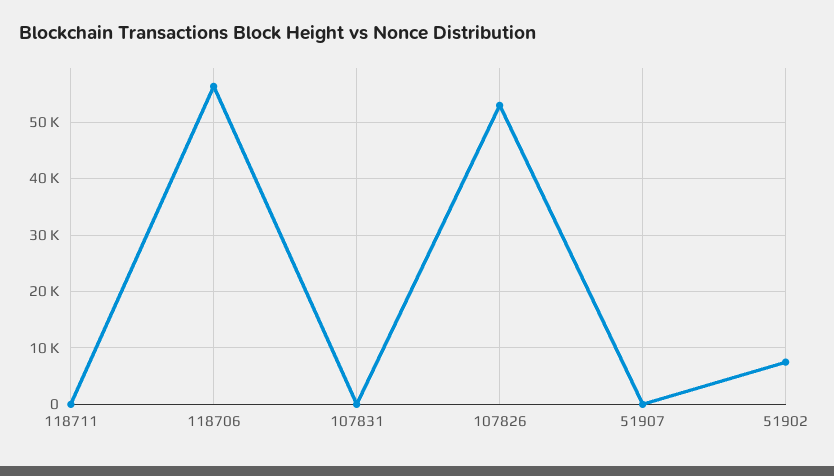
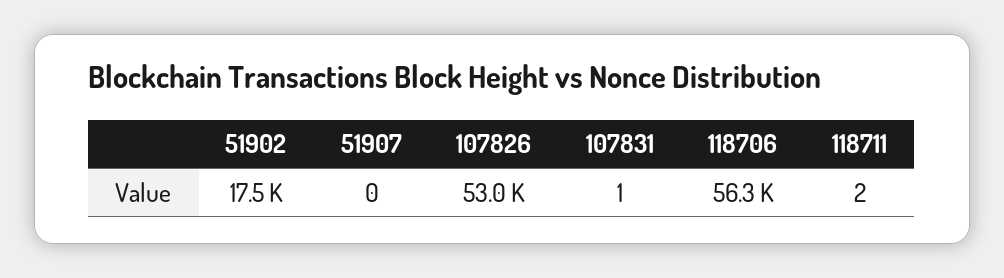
  {
    "118711": 2,
    "118706": 56300,
    "107831": 1,
    "107826": 53000,
    "51907": 0,
-   "51902": 8000
+   "51902": 17500
  }

